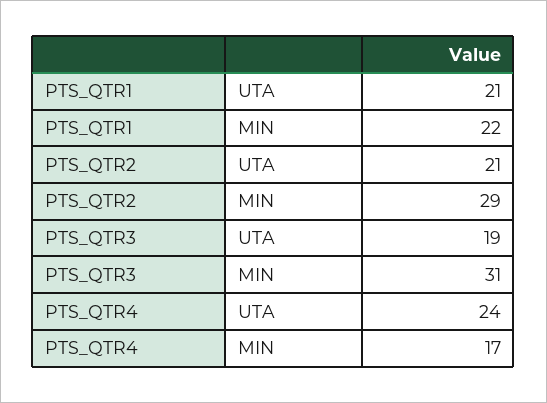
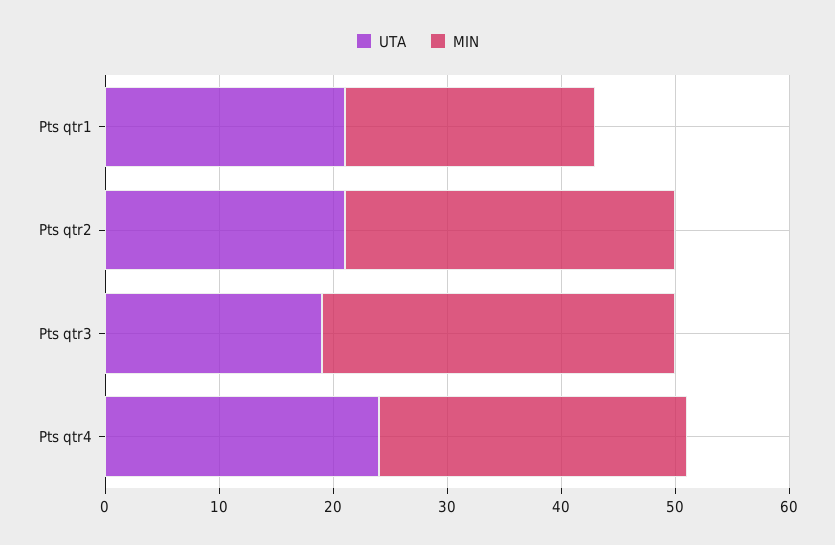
  {
    "UTA": {
      "PTS_QTR1": 21,
      "PTS_QTR2": 21,
      "PTS_QTR3": 19,
      "PTS_QTR4": 24
    },
    "MIN": {
      "PTS_QTR1": 22,
      "PTS_QTR2": 29,
      "PTS_QTR3": 31,
-     "PTS_QTR4": 17
+     "PTS_QTR4": 27
    }
  }

